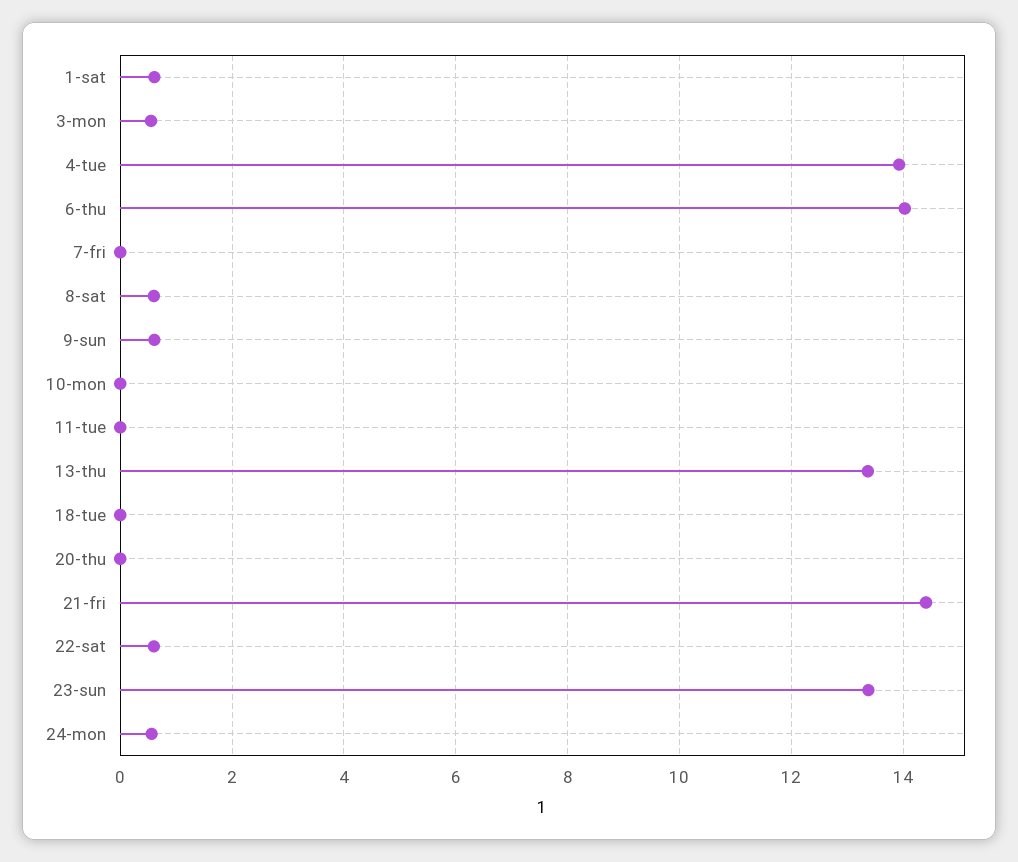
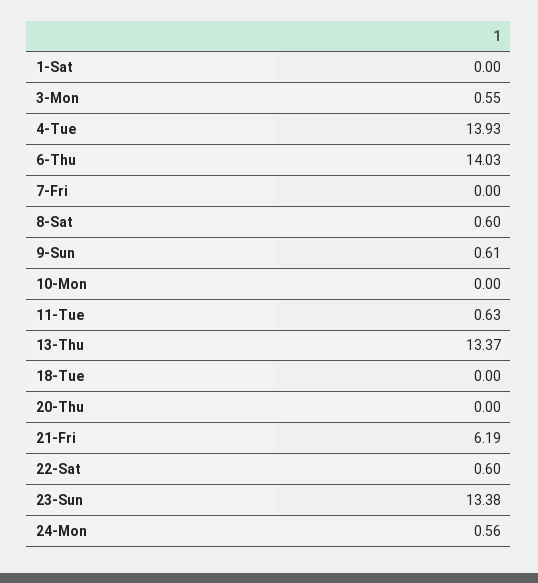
  {
-   "1-sat": 0.6,
+   "1-sat": 0,
    "3-mon": 0.55,
    "4-tue": 13.93,
    "6-thu": 14.03,
    "7-fri": 0,
    "8-sat": 0.6,
    "9-sun": 0.61,
    "10-mon": 0,
-   "11-tue": 0,
+   "11-tue": 0.63,
    "13-thu": 13.37,
    "18-tue": 0,
    "20-thu": 0,
-   "21-fri": 14.4,
+   "21-fri": 6.19,
    "22-sat": 0.6,
    "23-sun": 13.38,
    "24-mon": 0.56
  }

